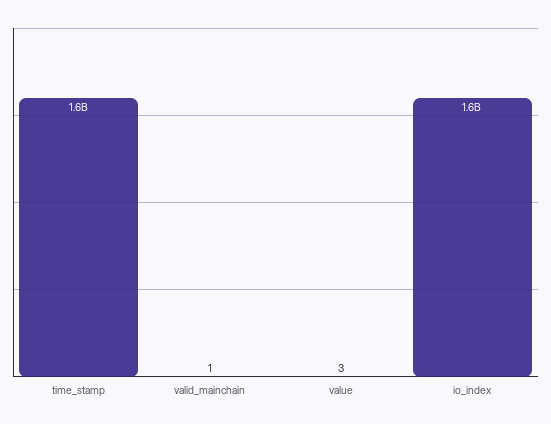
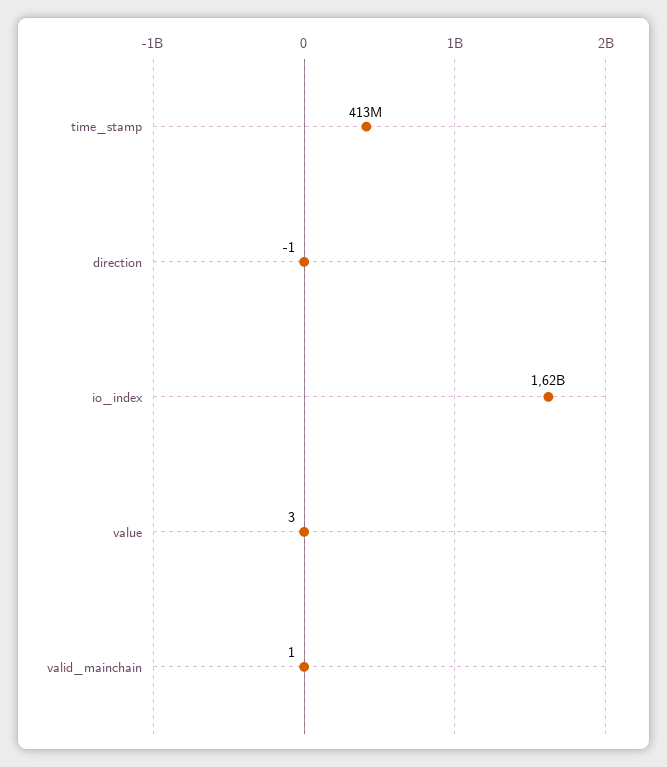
  {
-   "time_stamp": 1600000000,
+   "time_stamp": 413000000,
    "valid_mainchain": 1,
    "value": 3,
-   "io_index": 1620000000
+   "io_index": 1620000000,
+   "direction": -1
  }

